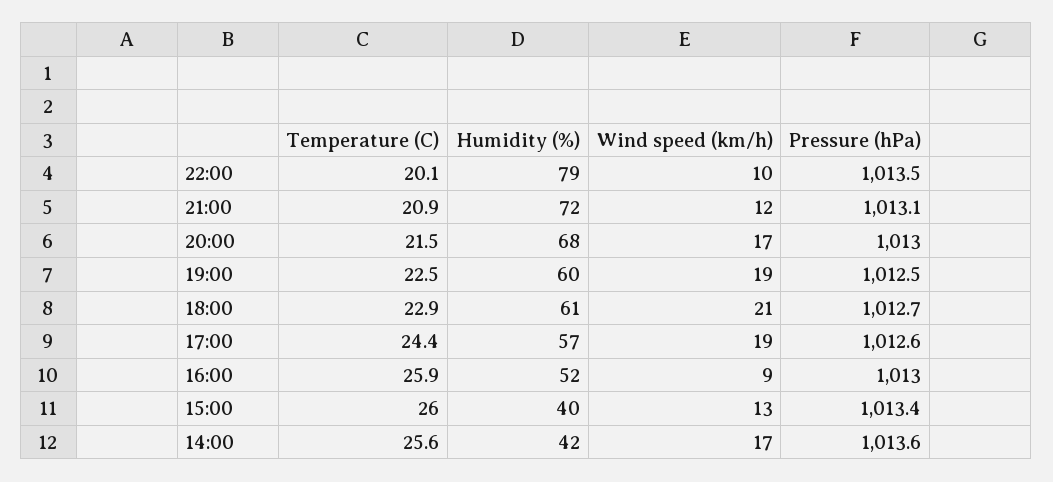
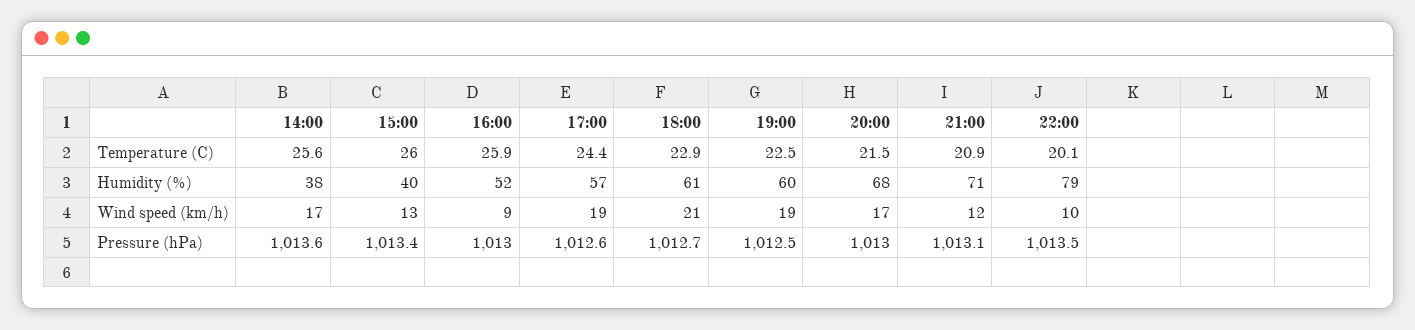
  {
    "Temperature (C)": {
      "22:00": 20.1,
      "21:00": 20.9,
      "20:00": 21.5,
      "19:00": 22.5,
      "18:00": 22.9,
      "17:00": 24.4,
      "16:00": 25.9,
      "15:00": 26,
      "14:00": 25.6
    },
    "Humidity (%)": {
      "22:00": 79,
-     "21:00": 72,
+     "21:00": 71,
      "20:00": 68,
      "19:00": 60,
      "18:00": 61,
      "17:00": 57,
      "16:00": 52,
      "15:00": 40,
-     "14:00": 42
+     "14:00": 38
    },
    "Wind speed (km/h)": {
      "22:00": 10,
      "21:00": 12,
      "20:00": 17,
      "19:00": 19,
      "18:00": 21,
      "17:00": 19,
      "16:00": 9,
      "15:00": 13,
      "14:00": 17
    },
    "Pressure (hPa)": {
      "22:00": 1013.5,
      "21:00": 1013.1,
      "20:00": 1013,
      "19:00": 1012.5,
      "18:00": 1012.7,
      "17:00": 1012.6,
      "16:00": 1013,
      "15:00": 1013.4,
      "14:00": 1013.6
    }
  }

